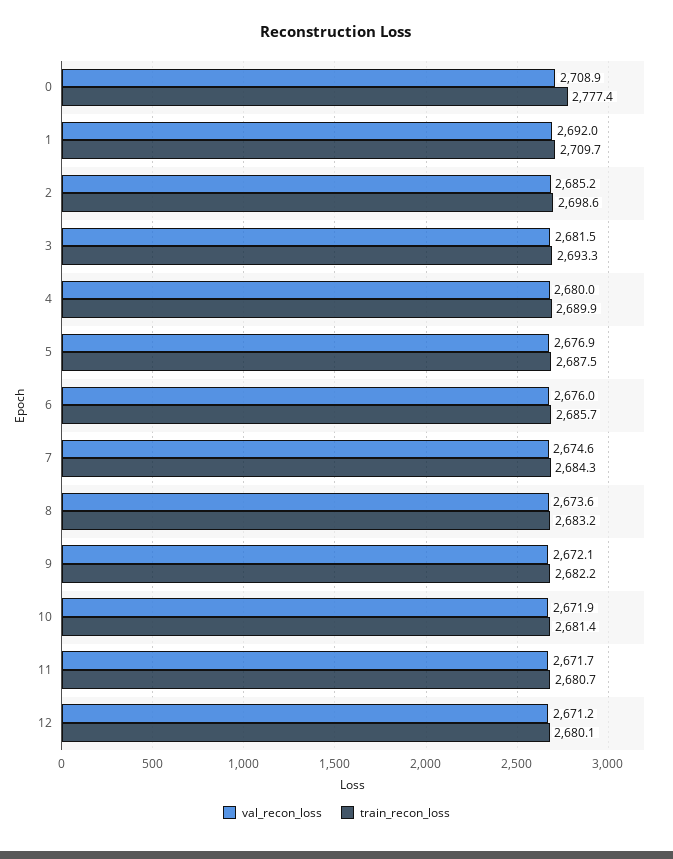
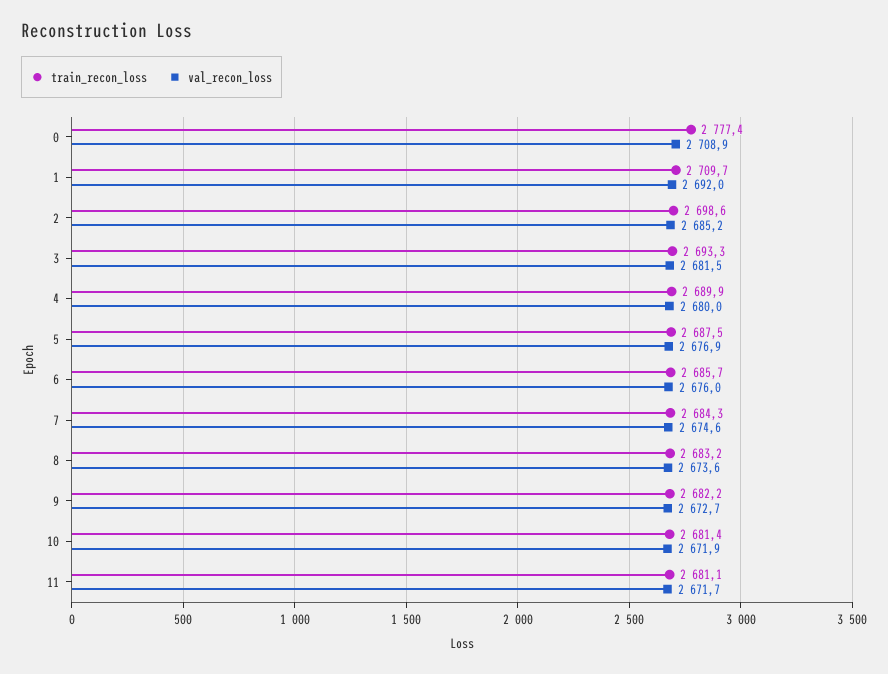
  {
    "val_recon_loss": {
      "0": 2708.9,
      "1": 2692,
      "2": 2685.2,
      "3": 2681.5,
      "4": 2680,
      "5": 2676.9,
      "6": 2676,
      "7": 2674.6,
      "8": 2673.6,
-     "9": 2672.1,
+     "9": 2672.7,
      "10": 2671.9,
-     "11": 2671.7,
+     "11": 2671.7
-     "12": 2671.2
    },
    "train_recon_loss": {
      "0": 2777.4,
      "1": 2709.7,
      "2": 2698.6,
      "3": 2693.3,
      "4": 2689.9,
      "5": 2687.5,
      "6": 2685.7,
      "7": 2684.3,
      "8": 2683.2,
      "9": 2682.2,
      "10": 2681.4,
-     "11": 2680.7,
+     "11": 2681.1
-     "12": 2680.1
    }
  }

